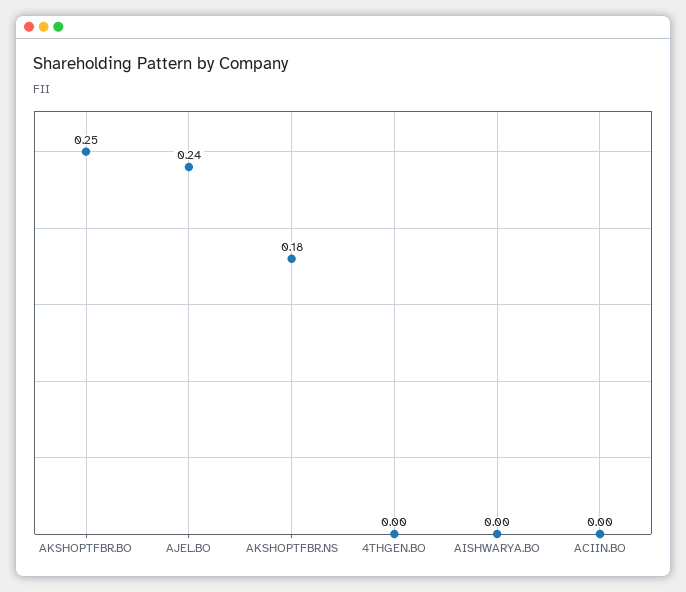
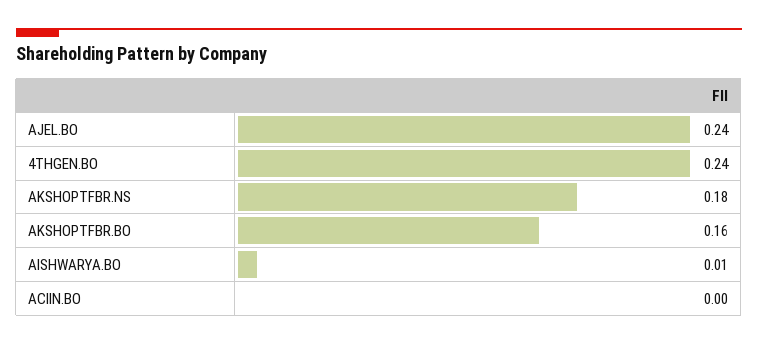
  {
-   "AKSHOPTFBR.BO": 0.25,
+   "AKSHOPTFBR.BO": 0.16,
    "AJEL.BO": 0.24,
    "AKSHOPTFBR.NS": 0.18,
-   "4THGEN.BO": 0,
+   "4THGEN.BO": 0.24,
-   "AISHWARYA.BO": 0,
+   "AISHWARYA.BO": 0.01,
    "ACIIN.BO": 0
  }

